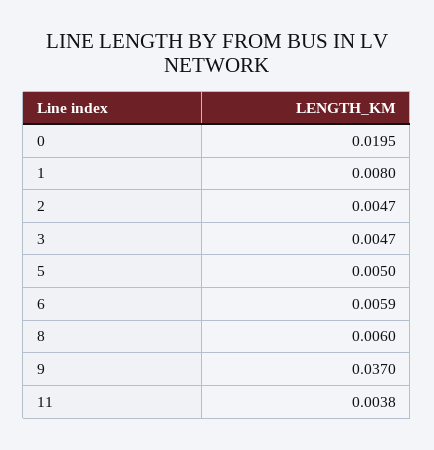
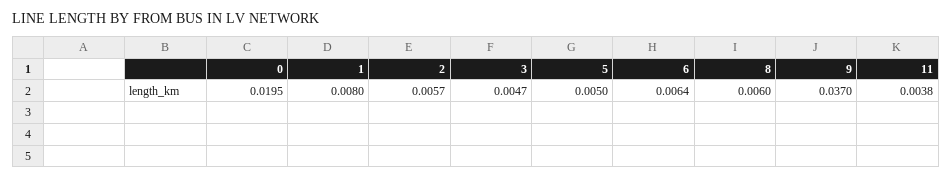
  {
    "0": 0.0195,
    "1": 0.008,
-   "2": 0.0047,
+   "2": 0.0057,
    "3": 0.0047,
    "5": 0.005,
-   "6": 0.0059,
+   "6": 0.0064,
    "8": 0.006,
    "9": 0.037,
    "11": 0.0038
  }

